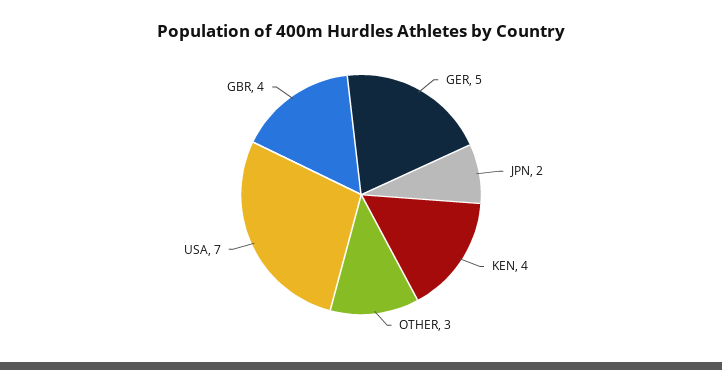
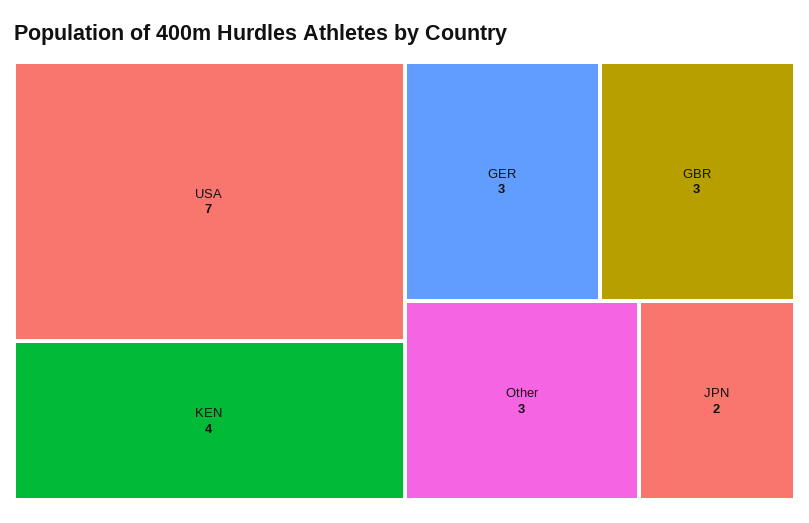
  {
-   "GER": 5,
+   "GER": 3,
    "JPN": 2,
    "KEN": 4,
    "OTHER": 3,
    "USA": 7,
-   "GBR": 4
+   "GBR": 3
  }

